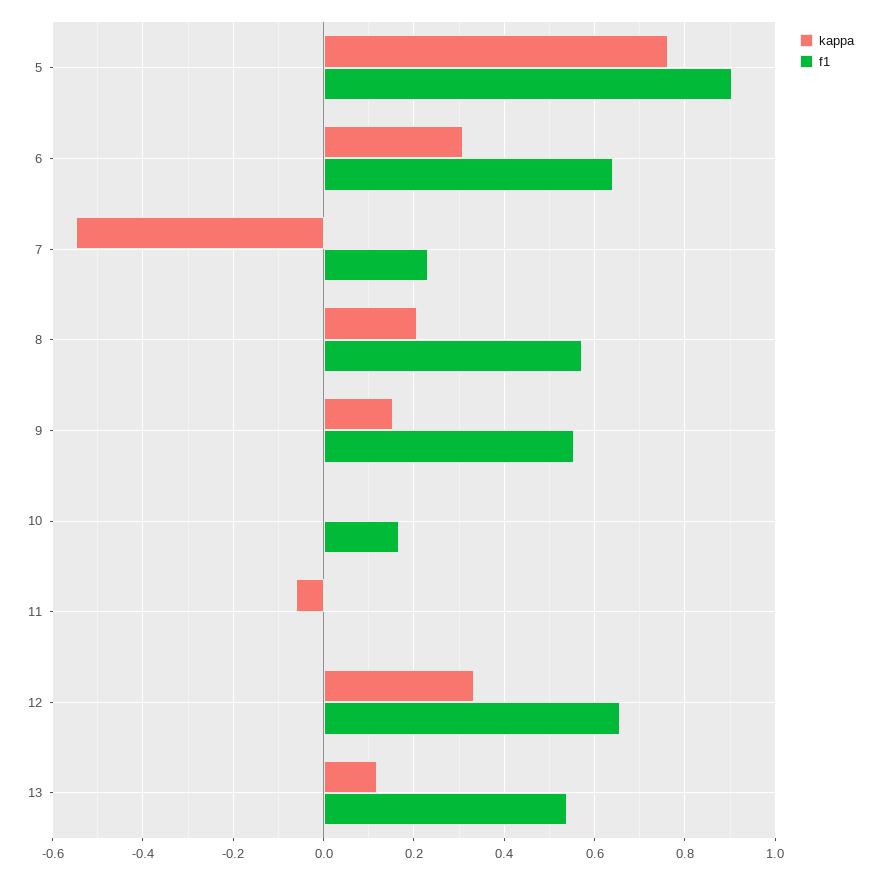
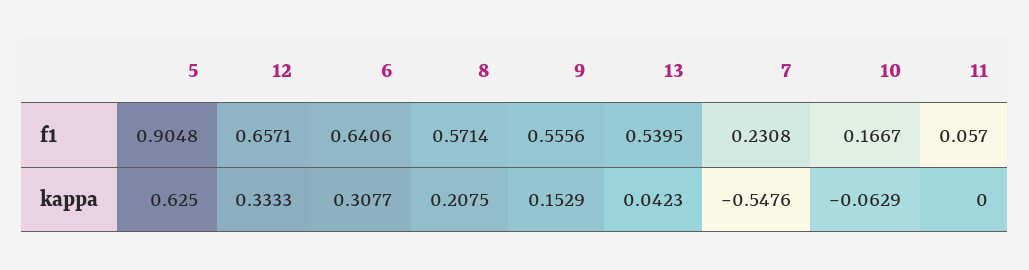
  {
    "kappa": {
-     "5": 0.76,
+     "5": 0.625,
      "6": 0.3077,
      "7": -0.5476,
      "8": 0.2075,
      "9": 0.1529,
-     "10": 0,
+     "10": -0.0629,
-     "11": -0.06,
+     "11": 0,
      "12": 0.3333,
-     "13": 0.12
+     "13": 0.0423
    },
    "f1": {
      "5": 0.9048,
      "6": 0.6406,
      "7": 0.2308,
      "8": 0.5714,
      "9": 0.5556,
      "10": 0.1667,
-     "11": 0,
+     "11": 0.057,
      "12": 0.6571,
      "13": 0.5395
    }
  }

